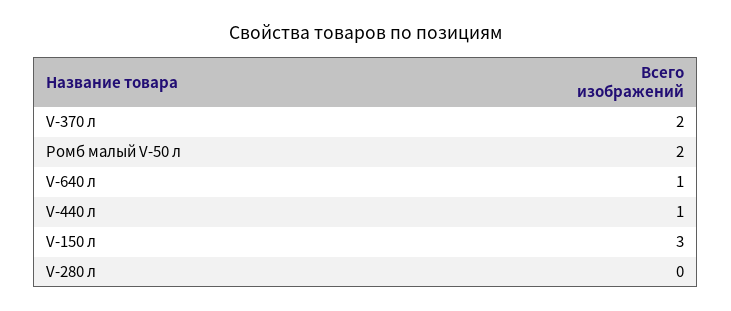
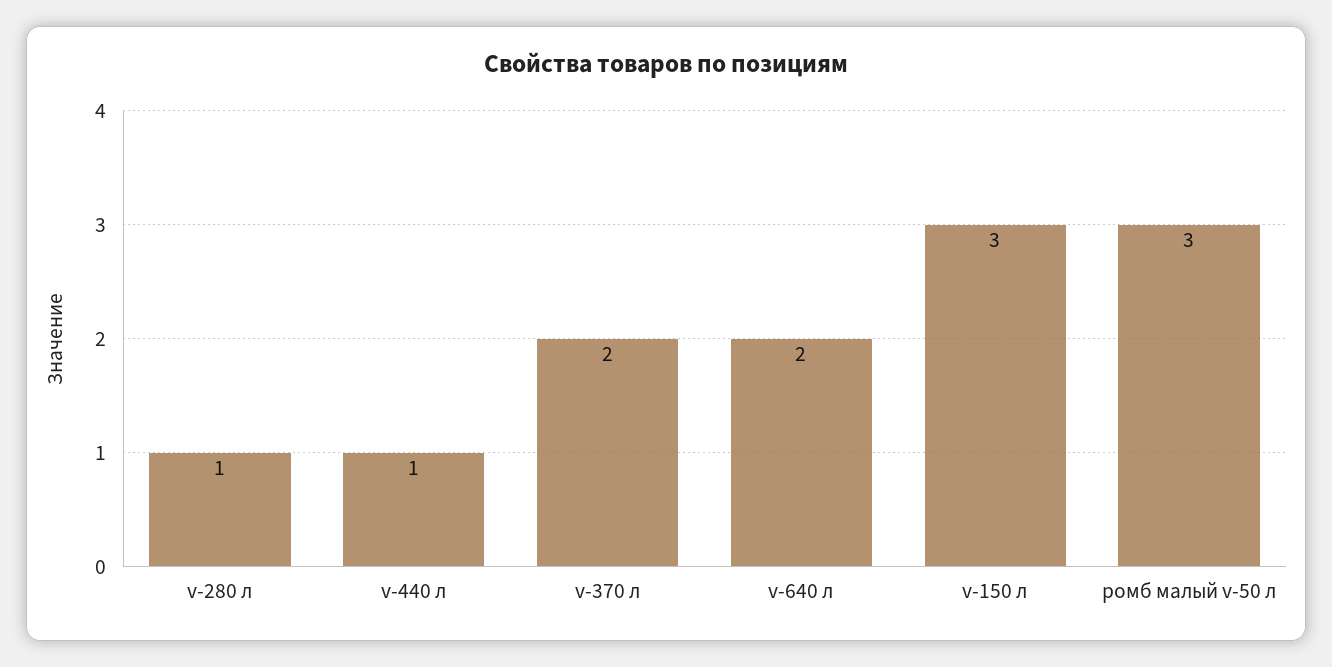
  {
    "V-370 л": 2,
-   "Ромб малый V-50 л": 2,
+   "Ромб малый V-50 л": 3,
-   "V-640 л": 1,
+   "V-640 л": 2,
    "V-440 л": 1,
    "V-150 л": 3,
-   "V-280 л": 0
+   "V-280 л": 1
  }

